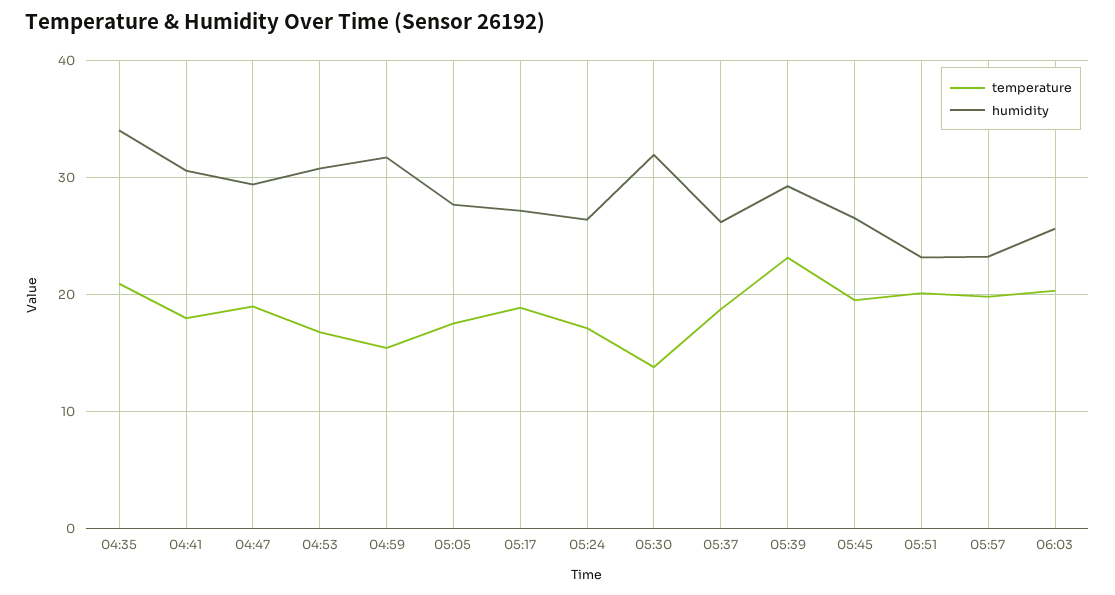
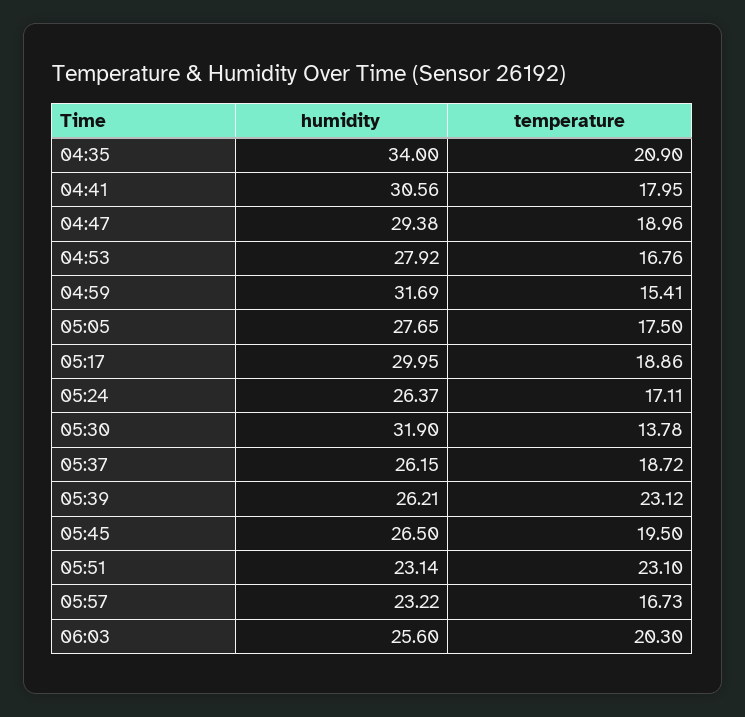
  {
    "temperature": {
      "04:35": 20.9,
      "04:41": 17.95,
      "04:47": 18.96,
      "04:53": 16.76,
      "04:59": 15.41,
      "05:05": 17.5,
      "05:17": 18.86,
      "05:24": 17.11,
      "05:30": 13.78,
      "05:37": 18.72,
      "05:39": 23.12,
      "05:45": 19.5,
-     "05:51": 20,
+     "05:51": 23.1,
-     "05:57": 20,
+     "05:57": 16.73,
      "06:03": 20.3
    },
    "humidity": {
      "04:35": 34,
      "04:41": 30.56,
      "04:47": 29.38,
-     "04:53": 31,
+     "04:53": 27.92,
      "04:59": 31.69,
      "05:05": 27.65,
-     "05:17": 27,
+     "05:17": 29.95,
      "05:24": 26.37,
      "05:30": 31.9,
      "05:37": 26.15,
-     "05:39": 29,
+     "05:39": 26.21,
      "05:45": 26.5,
      "05:51": 23.14,
      "05:57": 23.22,
      "06:03": 25.6
    }
  }

